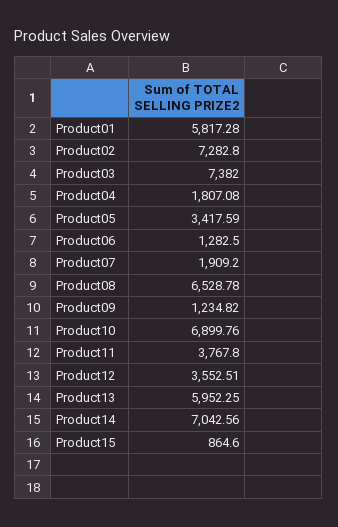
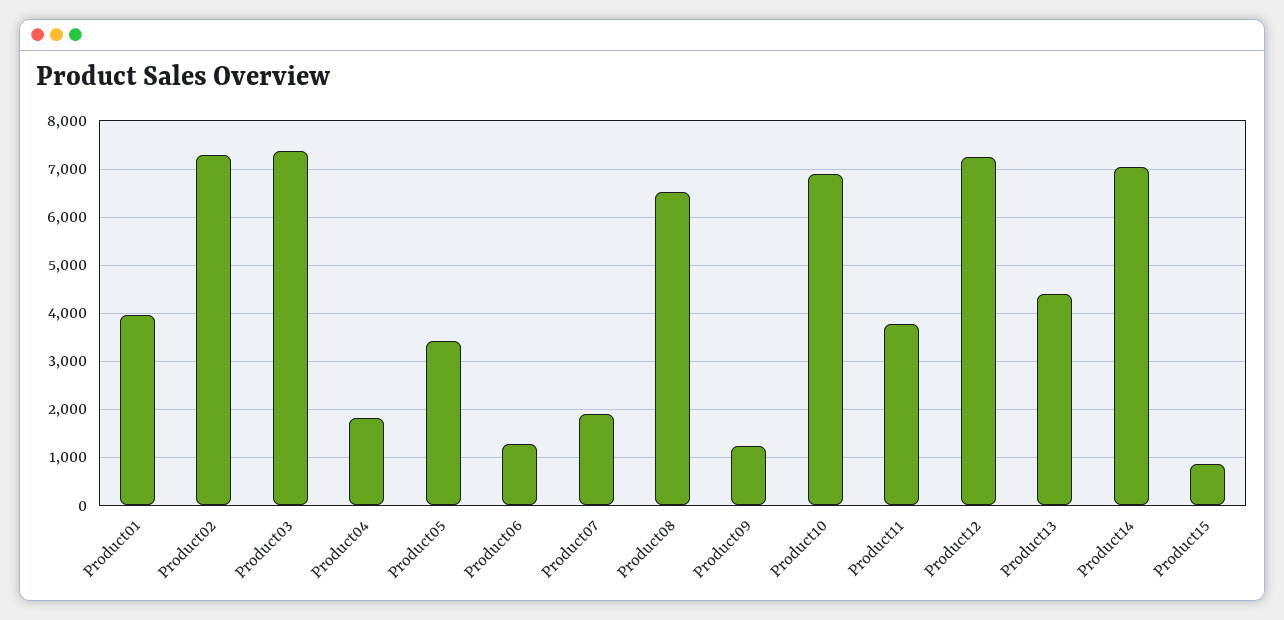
  {
-   "Product01": 5817.28,
+   "Product01": 4000,
    "Product02": 7282.8,
    "Product03": 7382,
    "Product04": 1807.08,
    "Product05": 3417.59,
    "Product06": 1282.5,
    "Product07": 1909.2,
    "Product08": 6528.78,
    "Product09": 1234.82,
    "Product10": 6899.76,
    "Product11": 3767.8,
-   "Product12": 3552.51,
+   "Product12": 7200,
-   "Product13": 5952.25,
+   "Product13": 4400,
    "Product14": 7042.56,
    "Product15": 864.6
  }

